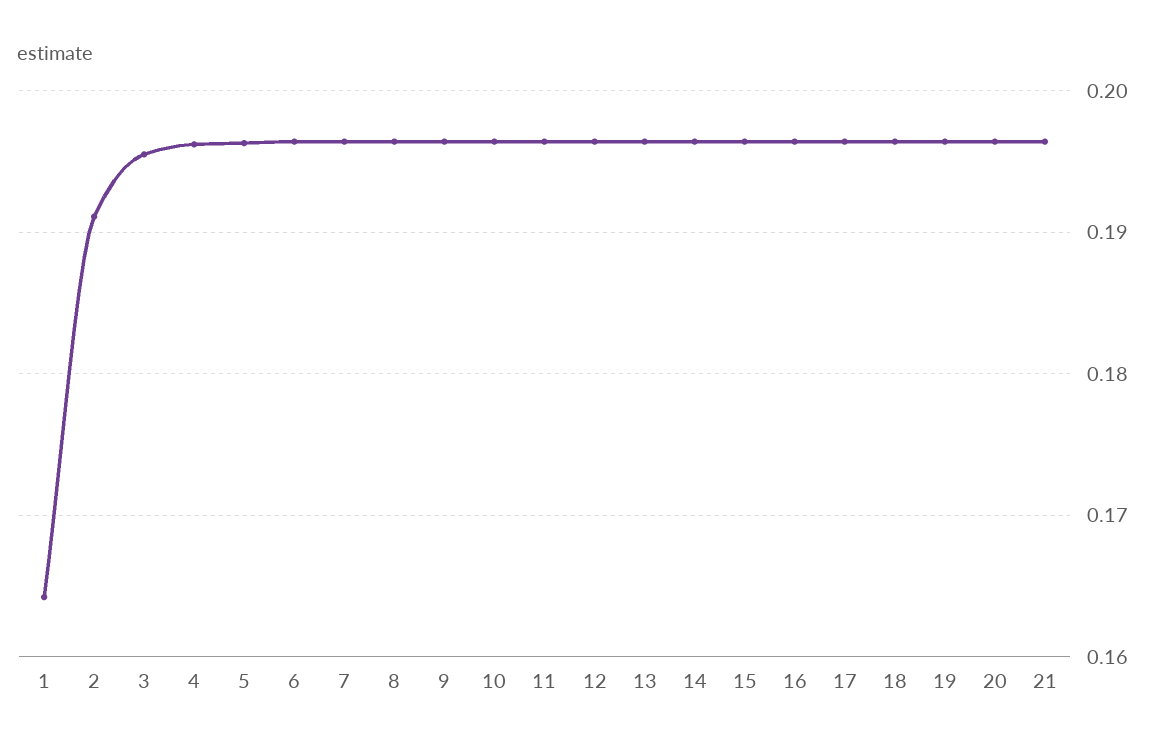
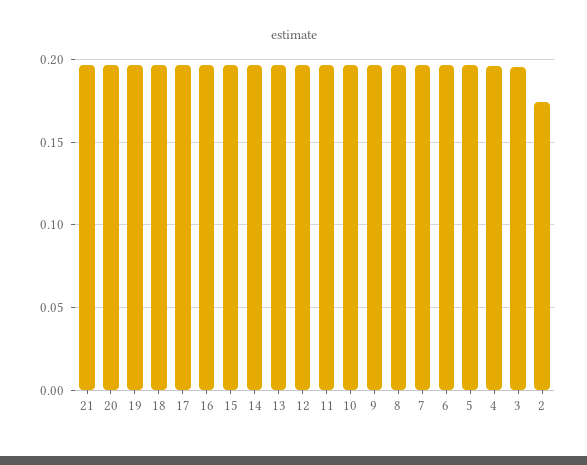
  {
-   "1": 0.164,
-   "2": 0.191,
+   "2": 0.175,
    "3": 0.196,
    "4": 0.196,
    "5": 0.196,
    "6": 0.196,
    "7": 0.196,
    "8": 0.196,
    "9": 0.196,
    "10": 0.196,
    "11": 0.196,
    "12": 0.196,
    "13": 0.196,
    "14": 0.196,
    "15": 0.196,
    "16": 0.196,
    "17": 0.196,
    "18": 0.196,
    "19": 0.196,
    "20": 0.196,
    "21": 0.196
  }

